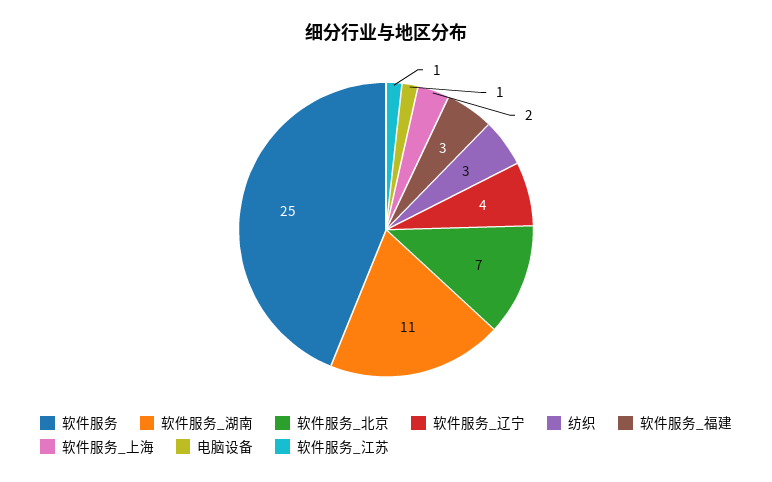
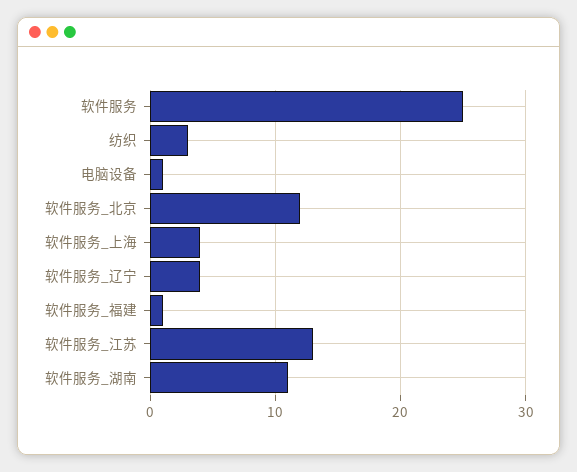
  {
    "软件服务": 25,
    "软件服务_湖南": 11,
-   "软件服务_北京": 7,
+   "软件服务_北京": 12,
    "软件服务_辽宁": 4,
    "纺织": 3,
-   "软件服务_福建": 3,
+   "软件服务_福建": 1,
-   "软件服务_上海": 2,
+   "软件服务_上海": 4,
    "电脑设备": 1,
-   "软件服务_江苏": 1
+   "软件服务_江苏": 13
  }

